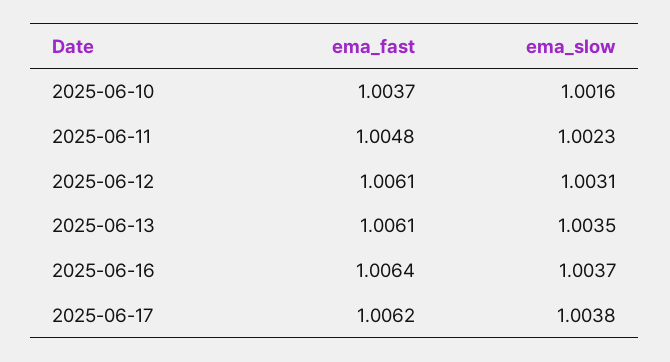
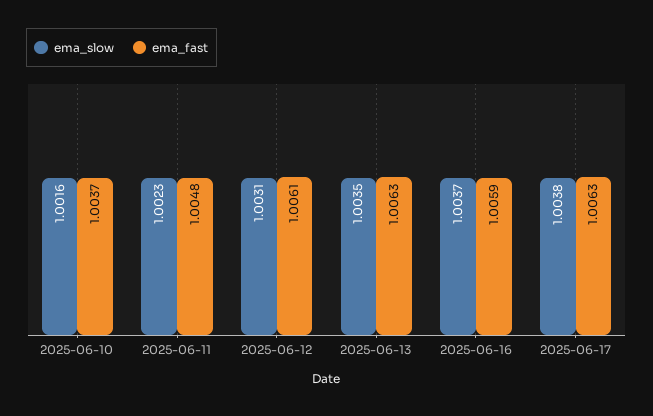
  {
    "ema_fast": {
      "2025-06-10": 1.0037,
      "2025-06-11": 1.0048,
      "2025-06-12": 1.0061,
-     "2025-06-13": 1.0061,
+     "2025-06-13": 1.0063,
-     "2025-06-16": 1.0064,
+     "2025-06-16": 1.0059,
-     "2025-06-17": 1.0062
+     "2025-06-17": 1.0063
    },
    "ema_slow": {
      "2025-06-10": 1.0016,
      "2025-06-11": 1.0023,
      "2025-06-12": 1.0031,
      "2025-06-13": 1.0035,
      "2025-06-16": 1.0037,
      "2025-06-17": 1.0038
    }
  }

